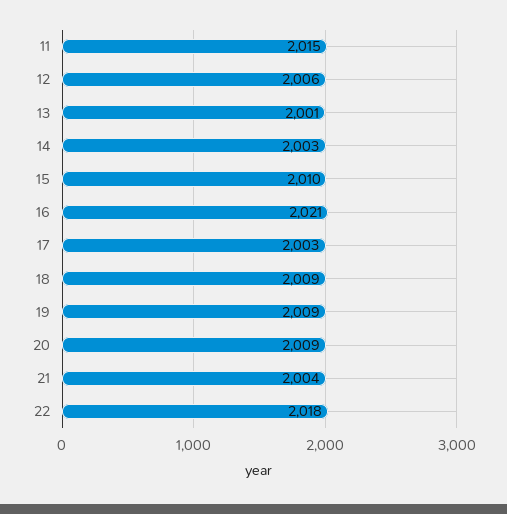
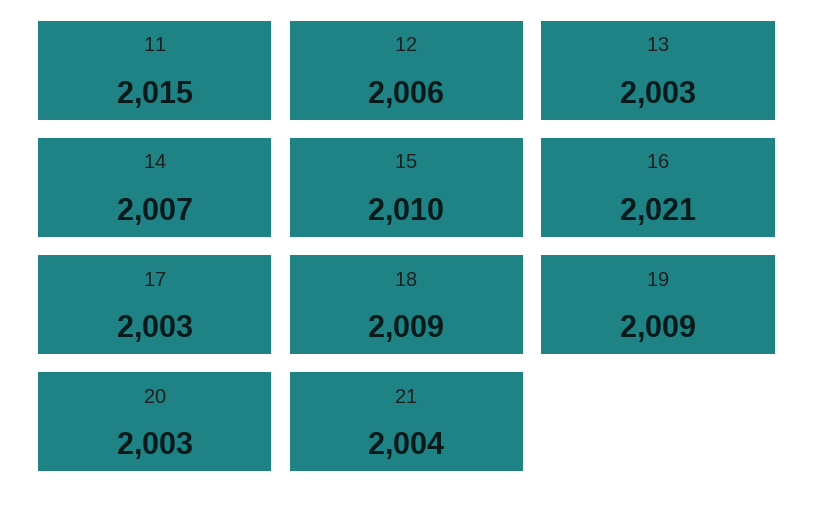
  {
    "11": 2015,
    "12": 2006,
-   "13": 2001,
+   "13": 2003,
-   "14": 2003,
+   "14": 2007,
    "15": 2010,
    "16": 2021,
    "17": 2003,
    "18": 2009,
    "19": 2009,
-   "20": 2009,
+   "20": 2003,
-   "21": 2004,
+   "21": 2004
-   "22": 2018
  }

